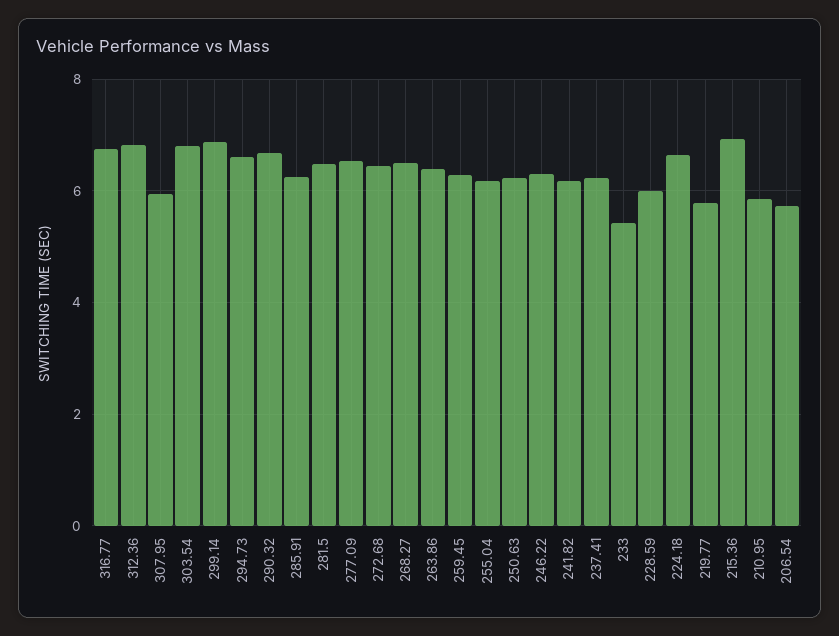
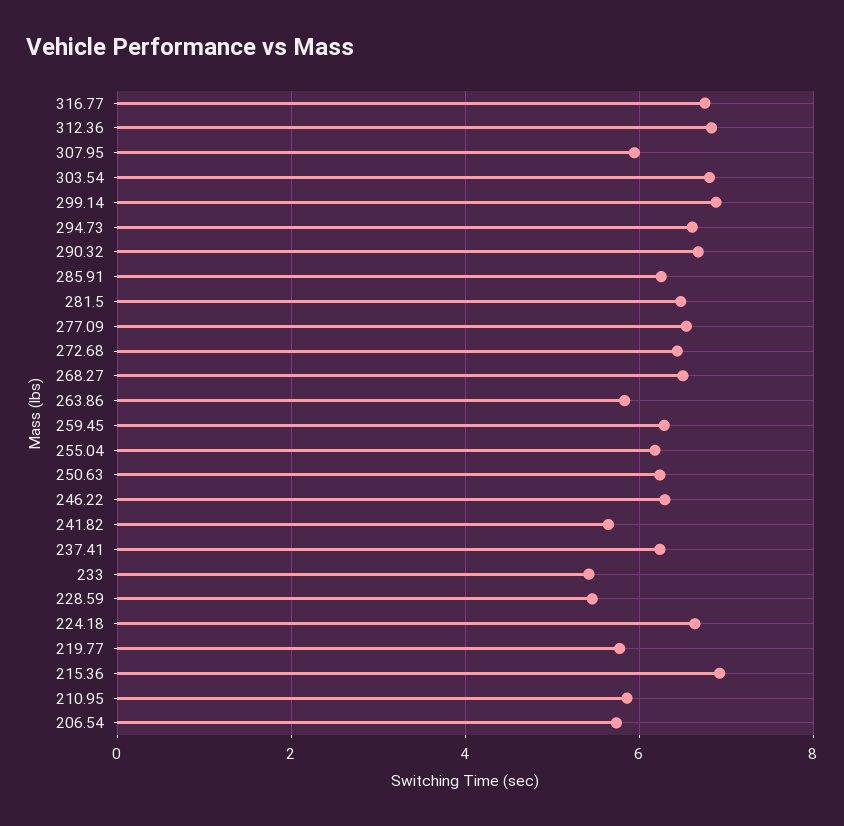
  {
    "316.77": 6.8,
    "312.36": 6.8,
    "307.95": 6,
    "303.54": 6.8,
    "299.14": 6.8,
    "294.73": 6.6,
    "290.32": 6.6,
    "285.91": 6.2,
    "281.5": 6.4,
    "277.09": 6.6,
    "272.68": 6.4,
    "268.27": 6.6,
-   "263.86": 6.4,
+   "263.86": 5.8,
    "259.45": 6.2,
    "255.04": 6.2,
    "250.63": 6.2,
    "246.22": 6.2,
-   "241.82": 6.2,
+   "241.82": 5.6,
    "237.41": 6.2,
    "233": 5.4,
-   "228.59": 6,
+   "228.59": 5.4,
    "224.18": 6.6,
    "219.77": 5.8,
    "215.36": 7,
    "210.95": 5.8,
    "206.54": 5.8
  }

